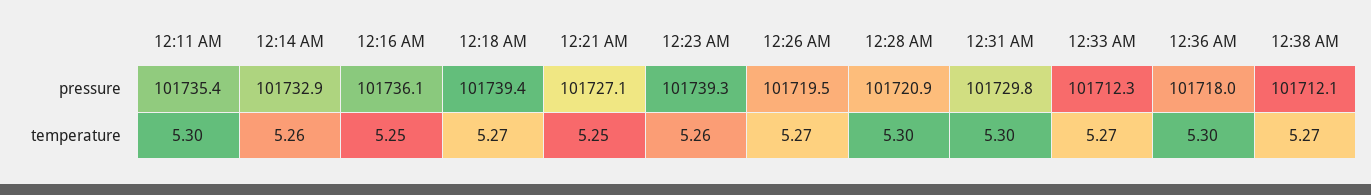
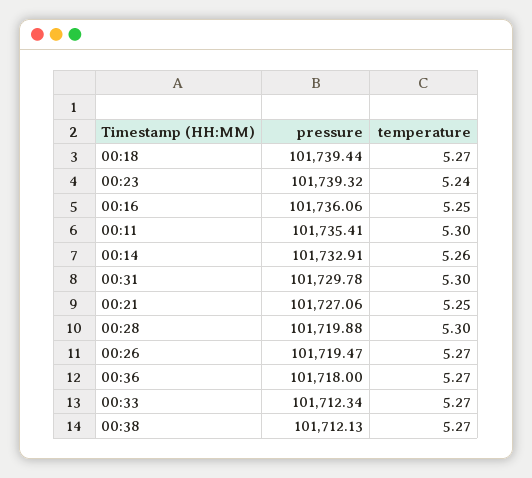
  {
    "12:11 AM": {
      "pressure": 101735.41,
      "temperature": 5.3
    },
    "12:14 AM": {
      "pressure": 101732.91,
      "temperature": 5.26
    },
    "12:16 AM": {
      "pressure": 101736.06,
      "temperature": 5.25
    },
    "12:18 AM": {
      "pressure": 101739.44,
      "temperature": 5.27
    },
    "12:21 AM": {
      "pressure": 101727.06,
      "temperature": 5.25
    },
    "12:23 AM": {
      "pressure": 101739.32,
-     "temperature": 5.26
+     "temperature": 5.24
    },
    "12:26 AM": {
      "pressure": 101719.47,
      "temperature": 5.27
    },
    "12:28 AM": {
-     "pressure": 101720.9,
+     "pressure": 101719.88,
      "temperature": 5.3
    },
    "12:31 AM": {
      "pressure": 101729.78,
      "temperature": 5.3
    },
    "12:33 AM": {
      "pressure": 101712.34,
      "temperature": 5.27
    },
    "12:36 AM": {
      "pressure": 101718,
-     "temperature": 5.3
+     "temperature": 5.27
    },
    "12:38 AM": {
      "pressure": 101712.13,
      "temperature": 5.27
    }
  }

